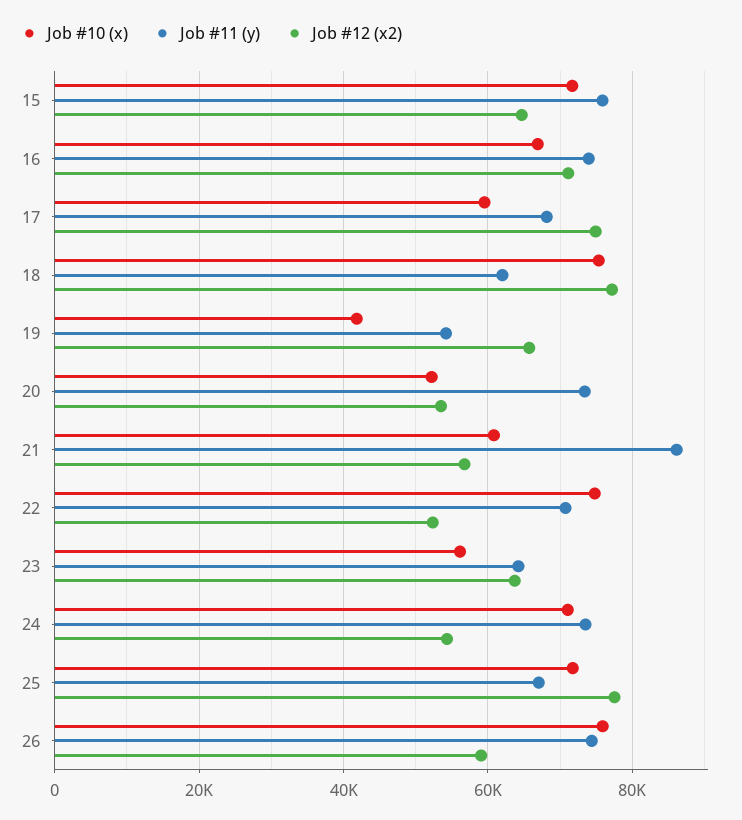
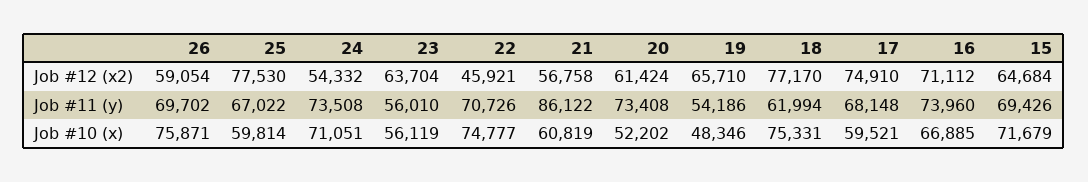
  {
    "Job #10 (x)": {
      "15": 71679,
      "16": 66885,
      "17": 59521,
      "18": 75331,
-     "19": 42000,
+     "19": 48346,
      "20": 52202,
      "21": 60819,
      "22": 74777,
      "23": 56119,
      "24": 71051,
-     "25": 72000,
+     "25": 59814,
      "26": 75871
    },
    "Job #11 (y)": {
-     "15": 76000,
+     "15": 69426,
      "16": 73960,
      "17": 68148,
      "18": 61994,
      "19": 54186,
      "20": 73408,
      "21": 86122,
      "22": 70726,
-     "23": 64000,
+     "23": 56010,
      "24": 73508,
      "25": 67022,
-     "26": 74000
+     "26": 69702
    },
    "Job #12 (x2)": {
      "15": 64684,
      "16": 71112,
      "17": 74910,
      "18": 77170,
      "19": 65710,
-     "20": 54000,
+     "20": 61424,
      "21": 56758,
-     "22": 52000,
+     "22": 45921,
      "23": 63704,
      "24": 54332,
      "25": 77530,
      "26": 59054
    }
  }

